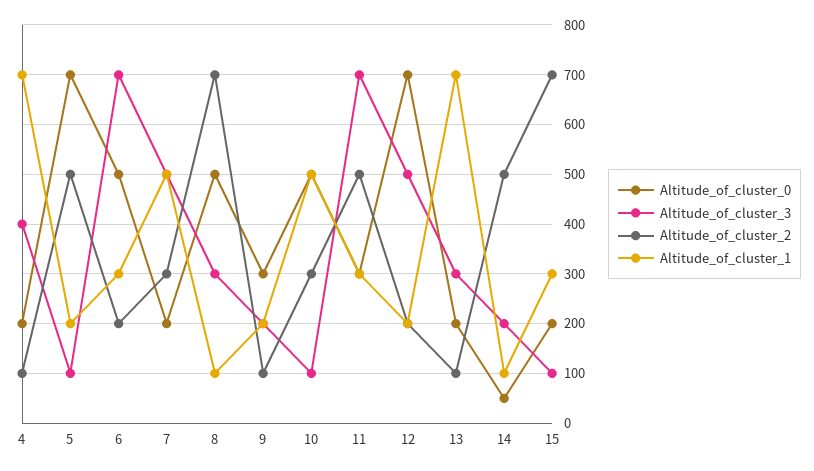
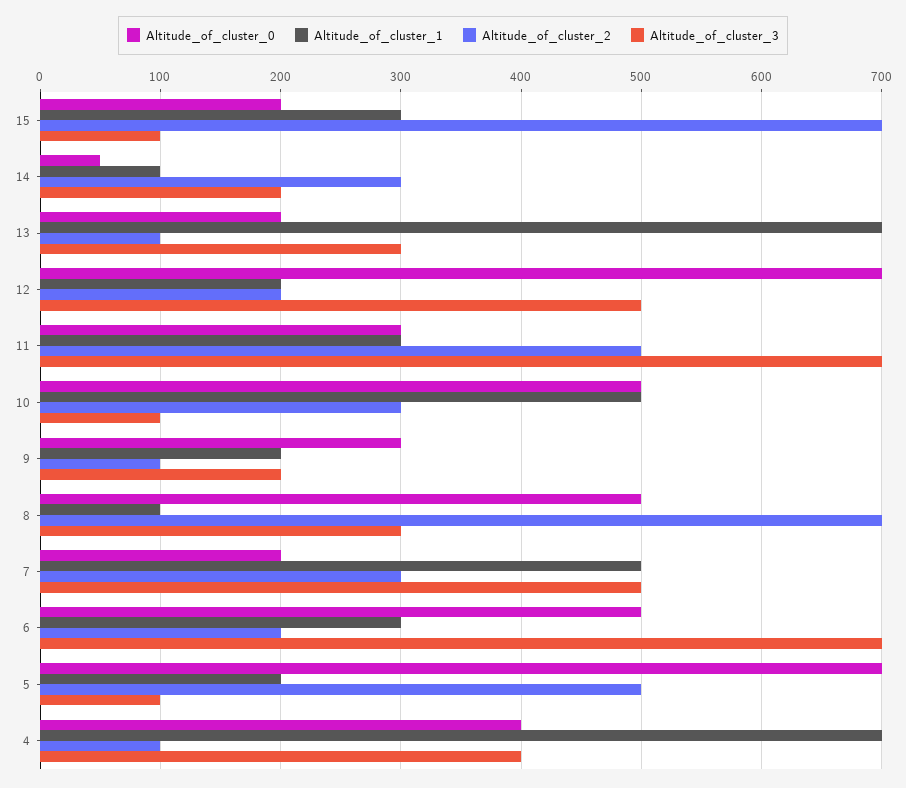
  {
    "Altitude_of_cluster_0": {
-     "4": 200,
+     "4": 400,
      "5": 700,
      "6": 500,
      "7": 200,
      "8": 500,
      "9": 300,
      "10": 500,
      "11": 300,
      "12": 700,
      "13": 200,
      "14": 50,
      "15": 200
    },
    "Altitude_of_cluster_3": {
      "4": 400,
      "5": 100,
      "6": 700,
      "7": 500,
      "8": 300,
      "9": 200,
      "10": 100,
      "11": 700,
      "12": 500,
      "13": 300,
      "14": 200,
      "15": 100
    },
    "Altitude_of_cluster_2": {
      "4": 100,
      "5": 500,
      "6": 200,
      "7": 300,
      "8": 700,
      "9": 100,
      "10": 300,
      "11": 500,
      "12": 200,
      "13": 100,
-     "14": 500,
+     "14": 300,
      "15": 700
    },
    "Altitude_of_cluster_1": {
      "4": 700,
      "5": 200,
      "6": 300,
      "7": 500,
      "8": 100,
      "9": 200,
      "10": 500,
      "11": 300,
      "12": 200,
      "13": 700,
      "14": 100,
      "15": 300
    }
  }

